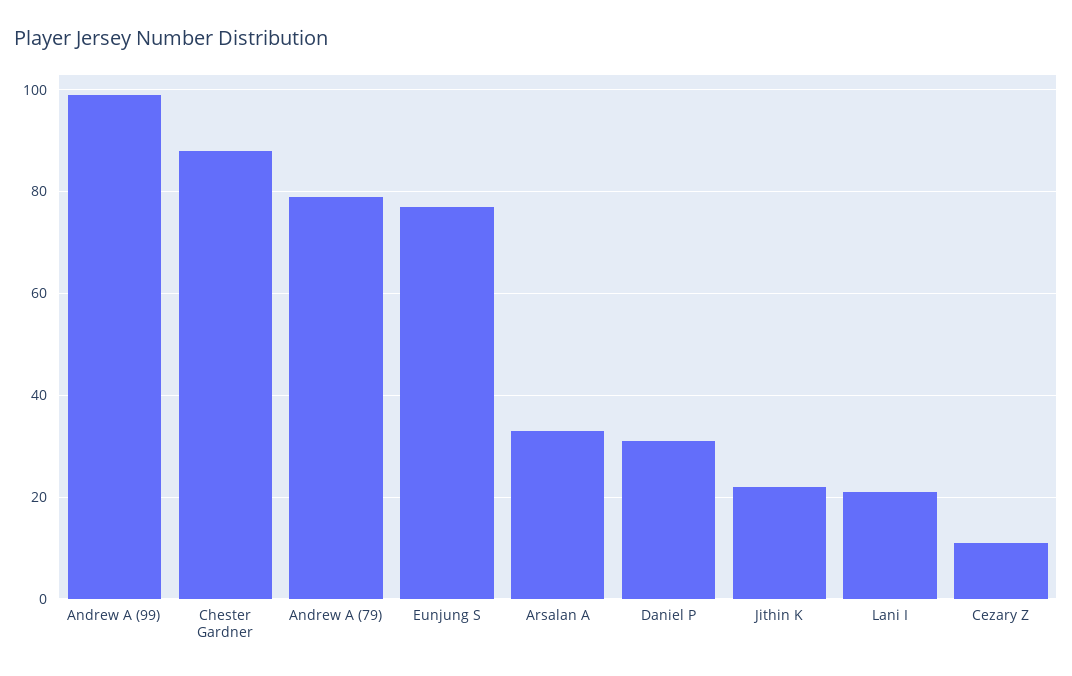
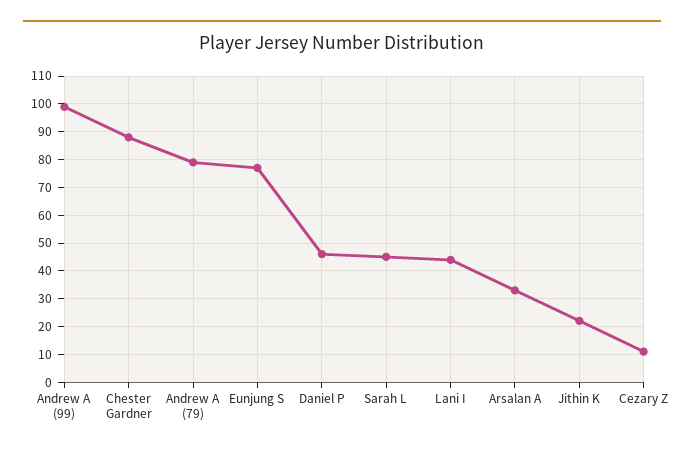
  {
    "Andrew A (99)": 100,
    "Chester Gardner": 90,
    "Andrew A (79)": 80,
    "Eunjung S": 75,
    "Arsalan A": 35,
-   "Daniel P": 30,
+   "Daniel P": 45,
    "Jithin K": 20,
-   "Lani I": 20,
+   "Lani I": 45,
-   "Cezary Z": 10
+   "Cezary Z": 10,
+   "Sarah L": 45
  }

